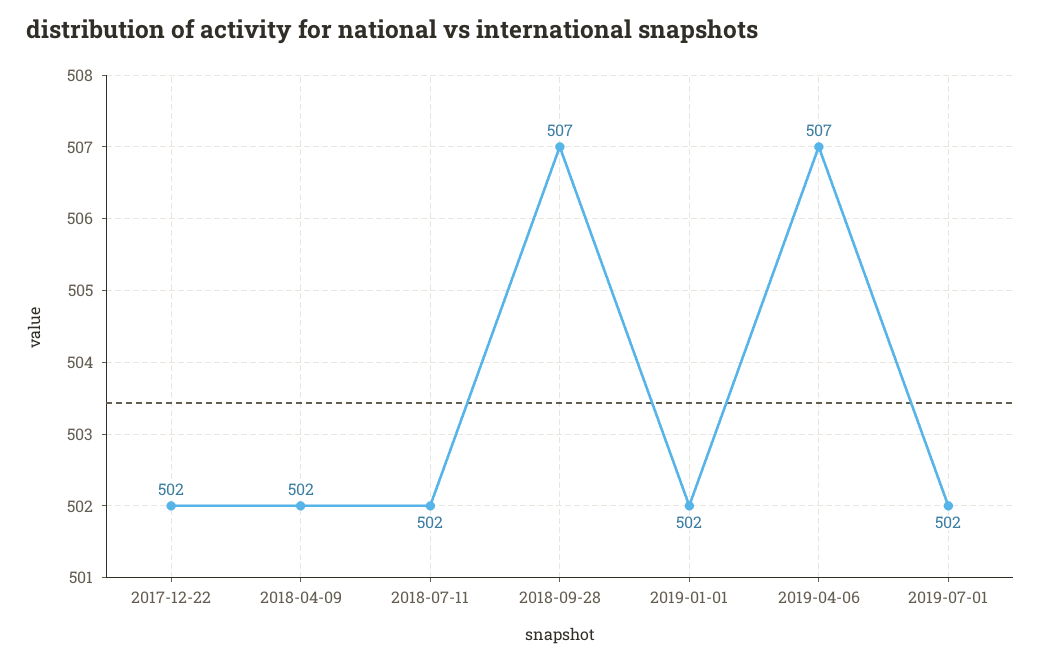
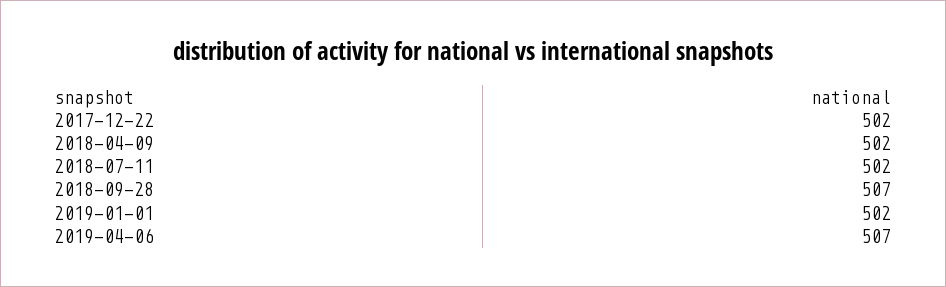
  {
    "2017-12-22": 502,
    "2018-04-09": 502,
    "2018-07-11": 502,
    "2018-09-28": 507,
    "2019-01-01": 502,
-   "2019-04-06": 507,
+   "2019-04-06": 507
-   "2019-07-01": 502
  }

